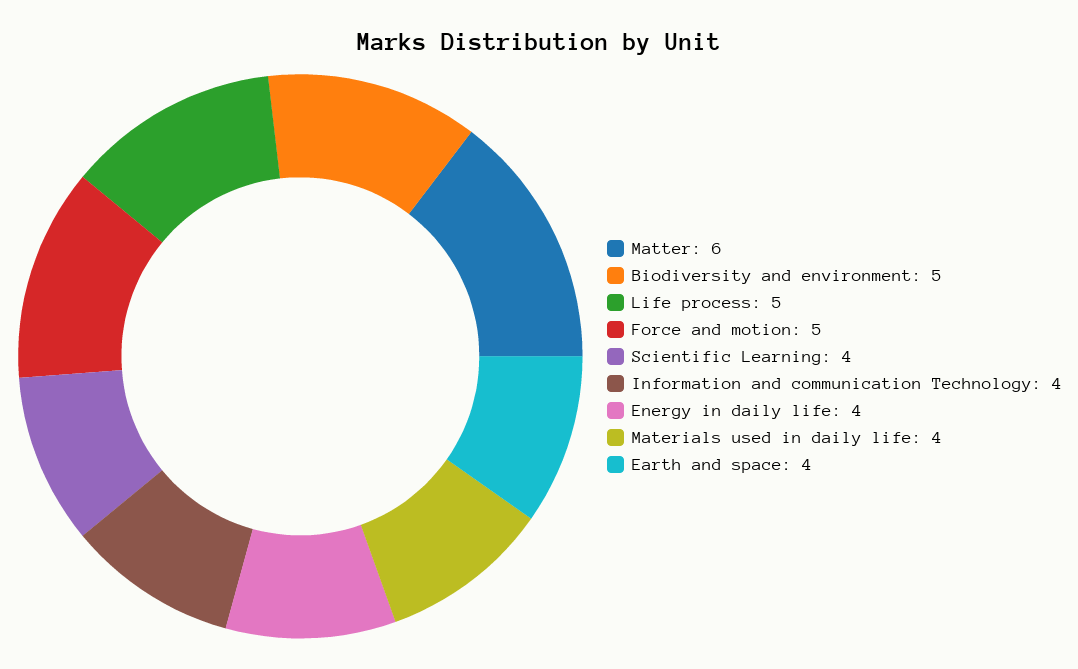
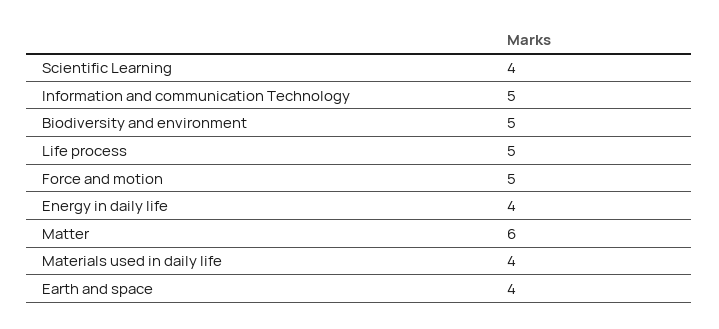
  {
    "Matter": 6,
    "Biodiversity and environment": 5,
    "Life process": 5,
    "Force and motion": 5,
    "Scientific Learning": 4,
-   "Information and communication Technology": 4,
+   "Information and communication Technology": 5,
    "Energy in daily life": 4,
    "Materials used in daily life": 4,
    "Earth and space": 4
  }

